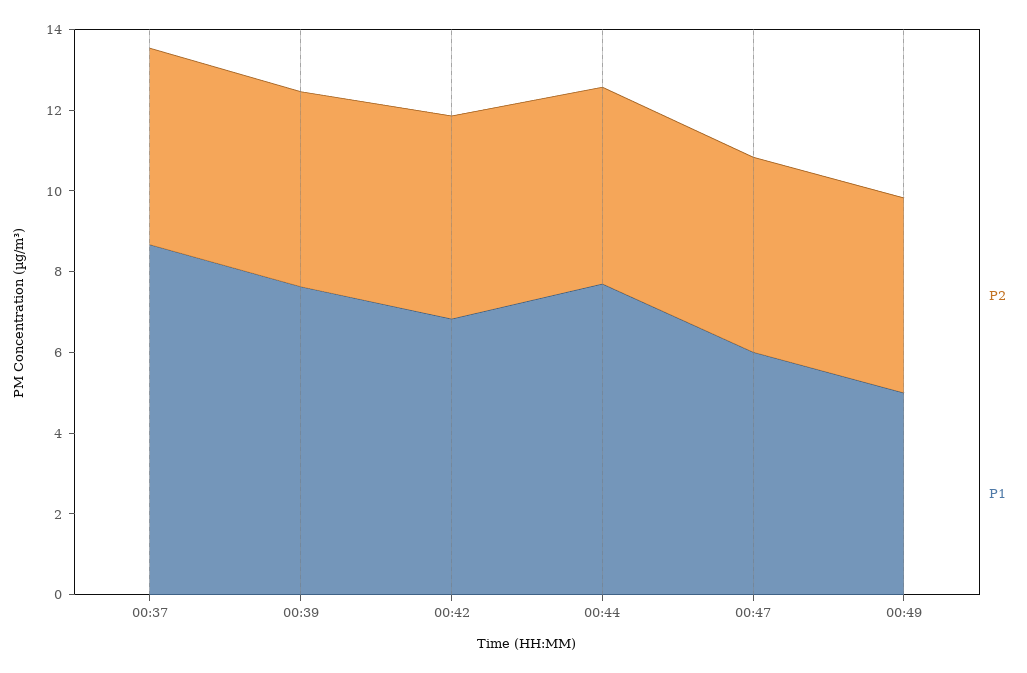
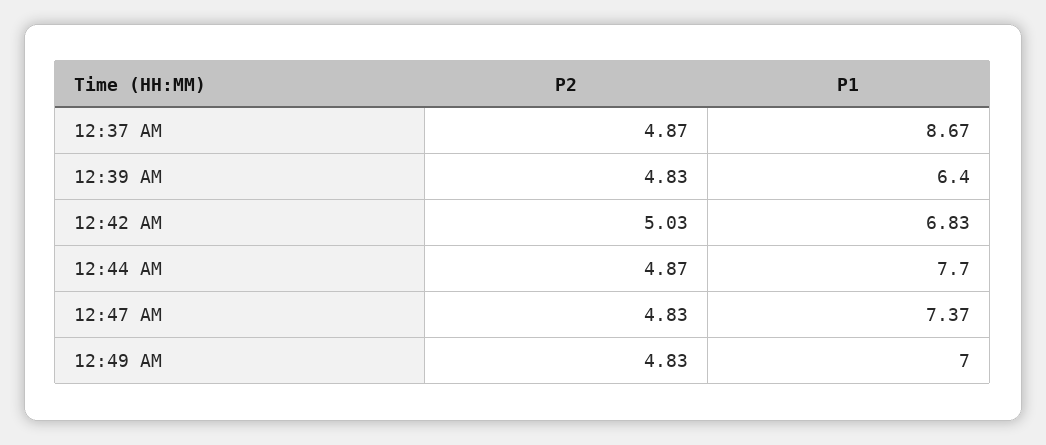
  {
    "P2": {
      "00:37": 4.87,
      "00:39": 4.83,
      "00:42": 5.03,
      "00:44": 4.87,
      "00:47": 4.83,
      "00:49": 4.83
    },
    "P1": {
      "00:37": 8.67,
-     "00:39": 7.5,
+     "00:39": 6.4,
      "00:42": 6.83,
      "00:44": 7.7,
-     "00:47": 6,
+     "00:47": 7.37,
-     "00:49": 5
+     "00:49": 7
    }
  }

